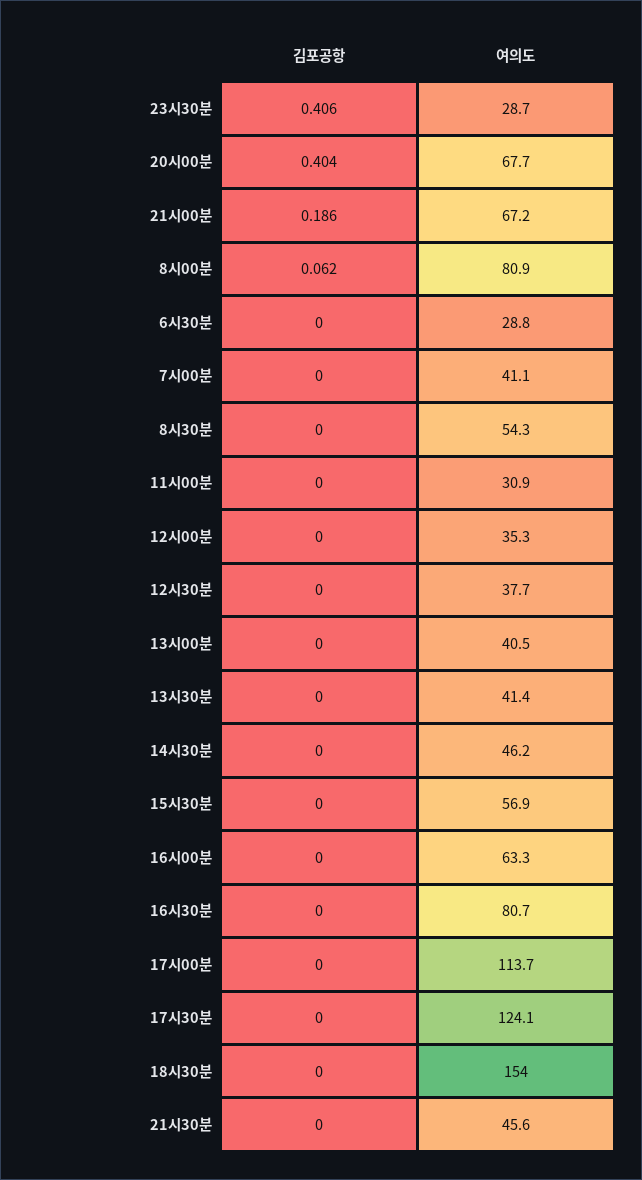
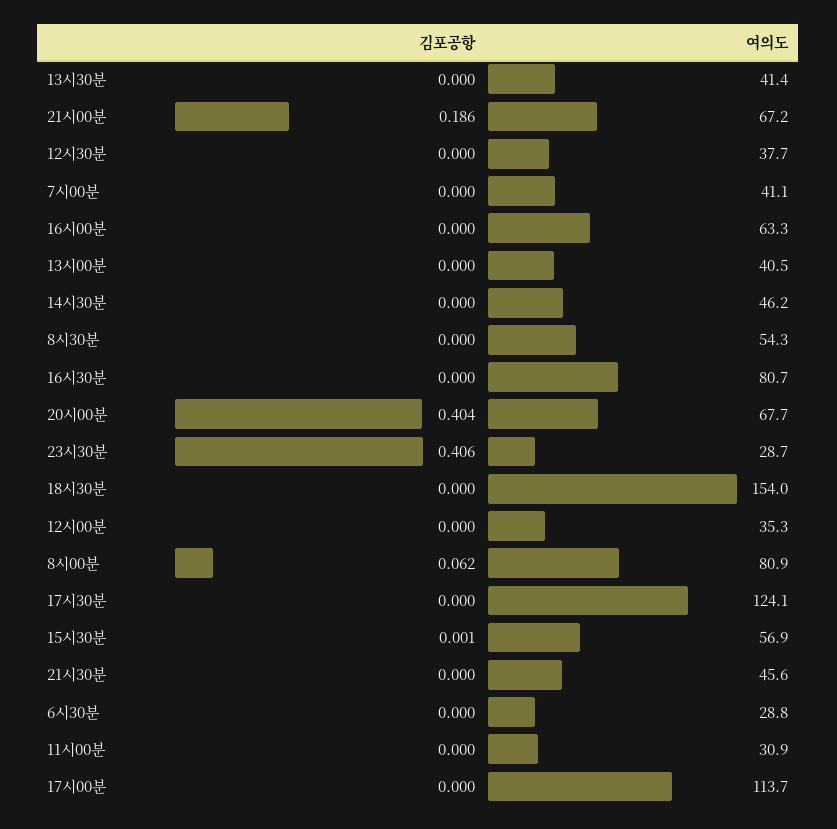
  {
    "김포공항": {
      "23시30분": 0.406,
      "20시00분": 0.404,
      "21시00분": 0.186,
      "8시00분": 0.062,
      "6시30분": 0,
      "7시00분": 0,
      "8시30분": 0,
      "11시00분": 0,
      "12시00분": 0,
      "12시30분": 0,
      "13시00분": 0,
      "13시30분": 0,
      "14시30분": 0,
-     "15시30분": 0,
+     "15시30분": 0.001,
      "16시00분": 0,
      "16시30분": 0,
      "17시00분": 0,
      "17시30분": 0,
      "18시30분": 0,
      "21시30분": 0
    },
    "여의도": {
      "23시30분": 28.7,
      "20시00분": 67.7,
      "21시00분": 67.2,
      "8시00분": 80.9,
      "6시30분": 28.8,
      "7시00분": 41.1,
      "8시30분": 54.3,
      "11시00분": 30.9,
      "12시00분": 35.3,
      "12시30분": 37.7,
      "13시00분": 40.5,
      "13시30분": 41.4,
      "14시30분": 46.2,
      "15시30분": 56.9,
      "16시00분": 63.3,
      "16시30분": 80.7,
      "17시00분": 113.7,
      "17시30분": 124.1,
      "18시30분": 154,
      "21시30분": 45.6
    }
  }

